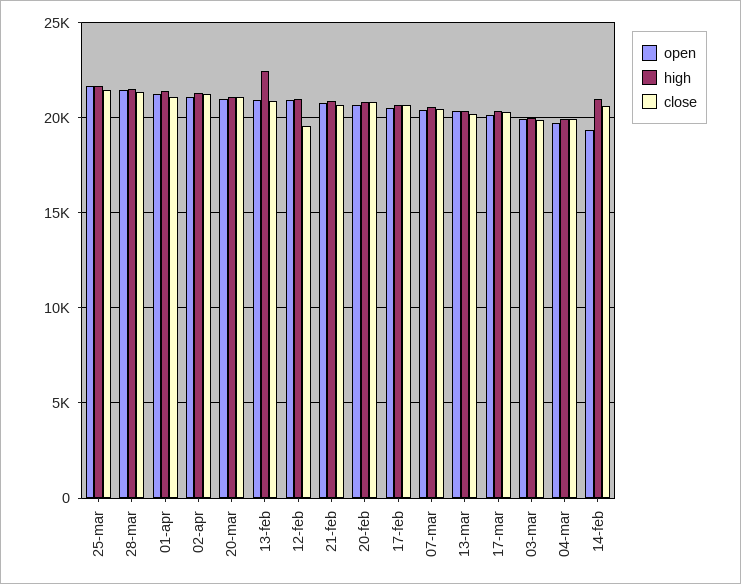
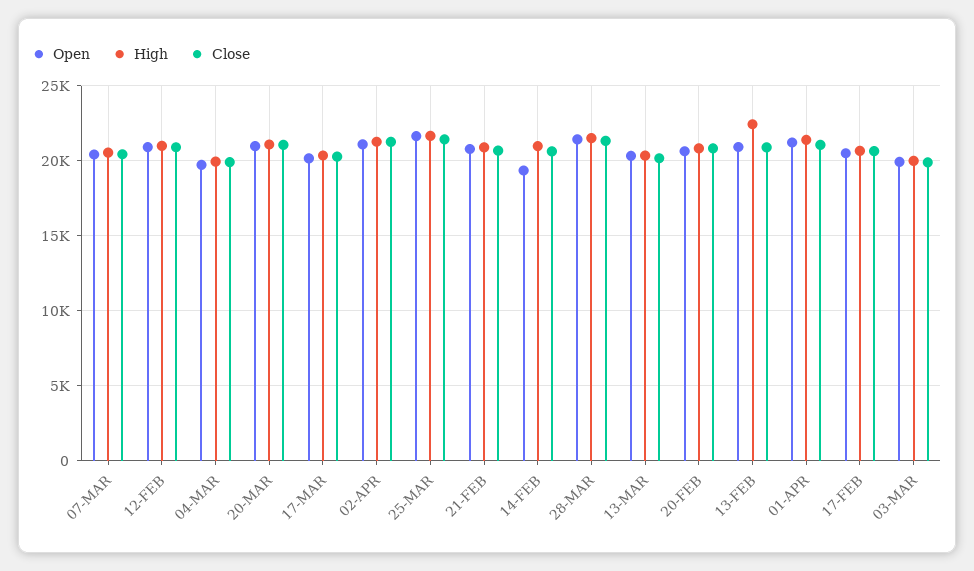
  {
    "open": {
      "25-mar": 21500,
      "28-mar": 21500,
      "01-apr": 21000,
      "02-apr": 21000,
      "20-mar": 21000,
      "13-feb": 21000,
      "12-feb": 21000,
      "21-feb": 21000,
      "20-feb": 20500,
      "17-feb": 20500,
      "07-mar": 20500,
      "13-mar": 20500,
      "17-mar": 20000,
      "03-mar": 20000,
      "04-mar": 19500,
      "14-feb": 19500
    },
    "high": {
      "25-mar": 21500,
      "28-mar": 21500,
      "01-apr": 21500,
      "02-apr": 21500,
      "20-mar": 21000,
      "13-feb": 22500,
      "12-feb": 21000,
      "21-feb": 21000,
      "20-feb": 21000,
      "17-feb": 20500,
      "07-mar": 20500,
      "13-mar": 20500,
      "17-mar": 20500,
      "03-mar": 20000,
      "04-mar": 20000,
      "14-feb": 21000
    },
    "close": {
      "25-mar": 21500,
      "28-mar": 21500,
      "01-apr": 21000,
      "02-apr": 21500,
      "20-mar": 21000,
      "13-feb": 21000,
-     "12-feb": 19500,
+     "12-feb": 21000,
      "21-feb": 20500,
      "20-feb": 21000,
      "17-feb": 20500,
      "07-mar": 20500,
      "13-mar": 20000,
      "17-mar": 20500,
      "03-mar": 20000,
      "04-mar": 20000,
      "14-feb": 20500
    }
  }

